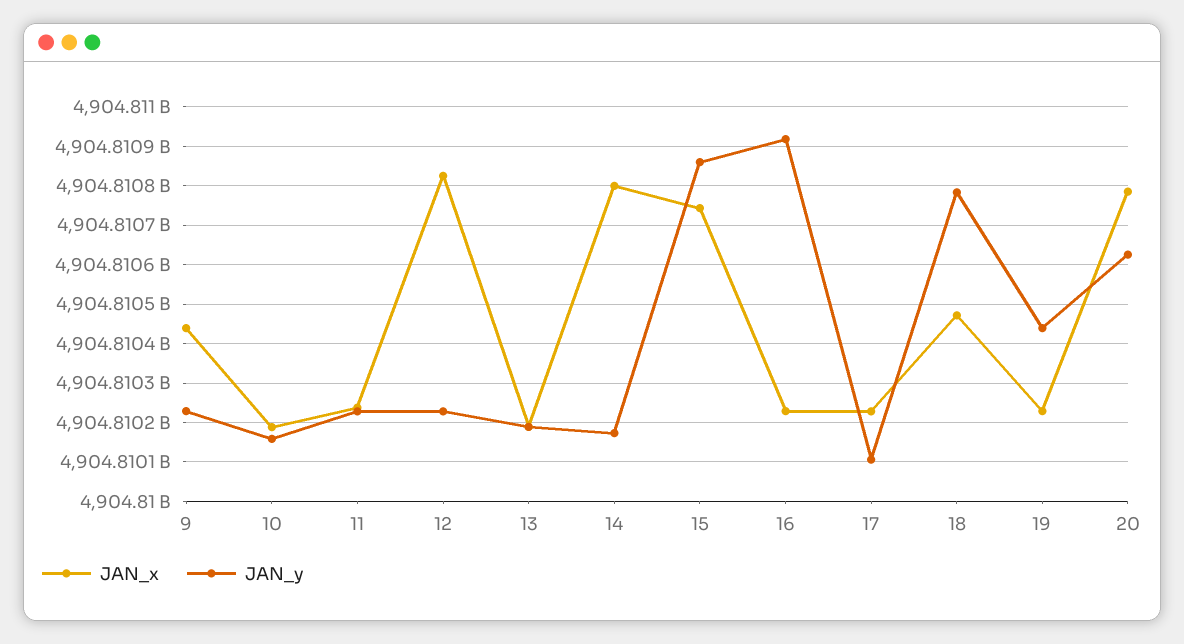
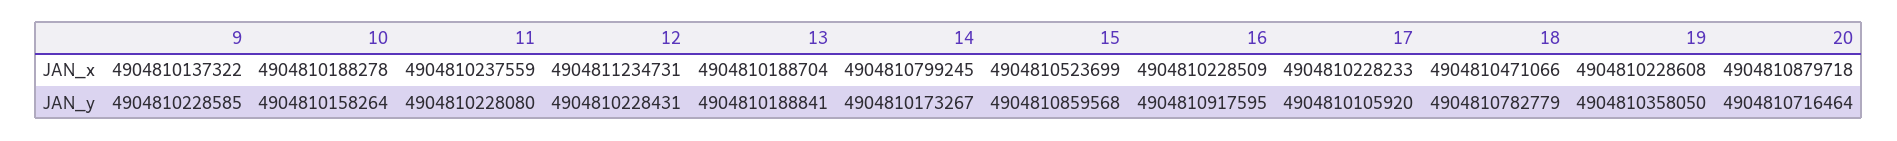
  {
    "JAN_x": {
-     "9": 4904810440000,
+     "9": 4904810137322,
      "10": 4904810188278,
      "11": 4904810237559,
-     "12": 4904810820000,
+     "12": 4904811234731,
      "13": 4904810188704,
      "14": 4904810799245,
-     "15": 4904810740000,
+     "15": 4904810523699,
      "16": 4904810228509,
      "17": 4904810228233,
      "18": 4904810471066,
      "19": 4904810228608,
-     "20": 4904810780000
+     "20": 4904810879718
    },
    "JAN_y": {
      "9": 4904810228585,
      "10": 4904810158264,
      "11": 4904810228080,
      "12": 4904810228431,
      "13": 4904810188841,
      "14": 4904810173267,
      "15": 4904810859568,
      "16": 4904810917595,
      "17": 4904810105920,
      "18": 4904810782779,
-     "19": 4904810440000,
+     "19": 4904810358050,
-     "20": 4904810620000
+     "20": 4904810716464
    }
  }

